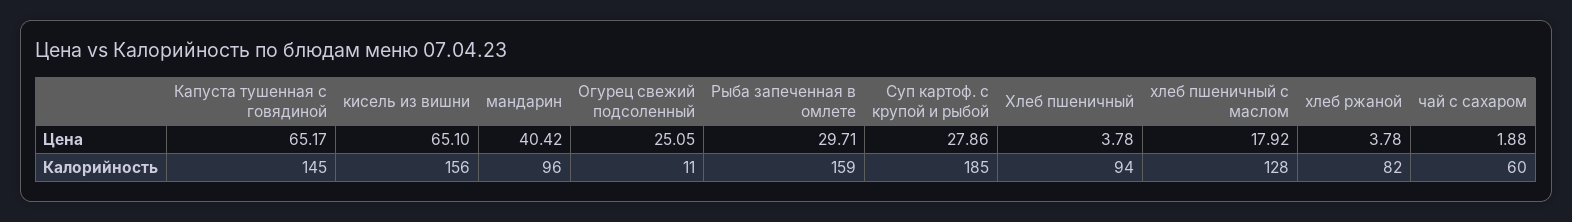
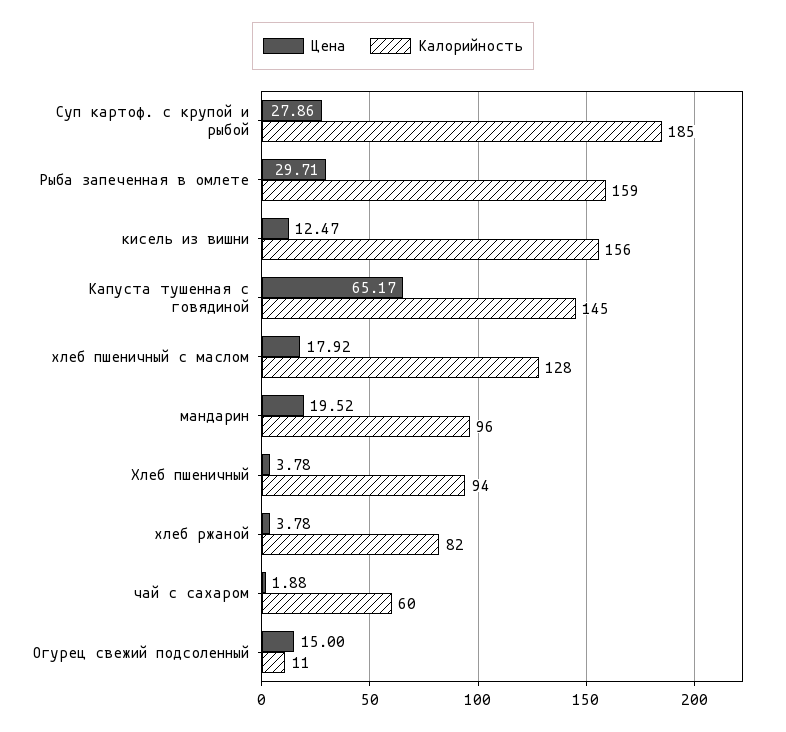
  {
    "Цена": {
      "Капуста тушенная с говядиной": 65.17,
-     "кисель из вишни": 65.1,
+     "кисель из вишни": 12.47,
-     "мандарин": 40.42,
+     "мандарин": 19.52,
-     "Огурец свежий подсоленный": 25.05,
+     "Огурец свежий подсоленный": 15,
      "Рыба запеченная в омлете": 29.71,
      "Суп картоф. с крупой и рыбой": 27.86,
      "Хлеб пшеничный": 3.78,
      "хлеб пшеничный с маслом": 17.92,
      "хлеб ржаной": 3.78,
      "чай с сахаром": 1.88
    },
    "Калорийность": {
      "Капуста тушенная с говядиной": 145,
      "кисель из вишни": 156,
      "мандарин": 96,
      "Огурец свежий подсоленный": 11,
      "Рыба запеченная в омлете": 159,
      "Суп картоф. с крупой и рыбой": 185,
      "Хлеб пшеничный": 94,
      "хлеб пшеничный с маслом": 128,
      "хлеб ржаной": 82,
      "чай с сахаром": 60
    }
  }

